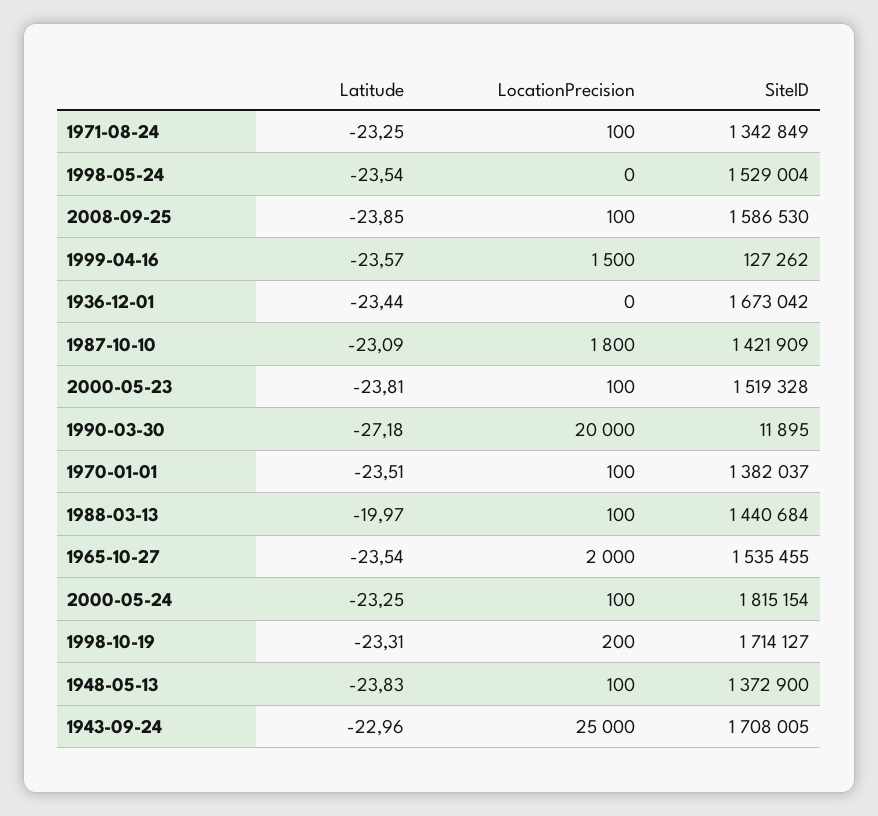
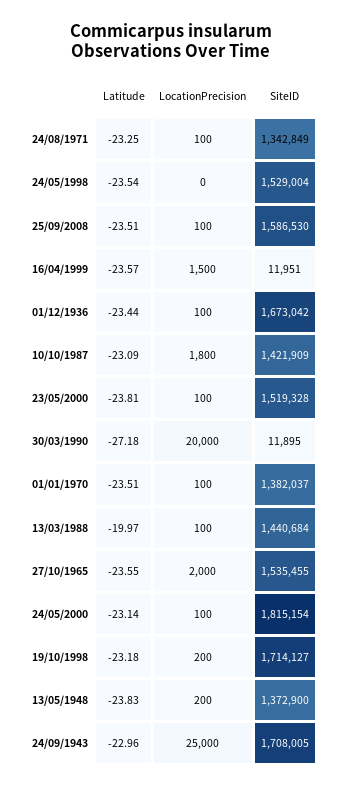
  {
    "Latitude": {
      "1971-08-24": -23.25,
      "1998-05-24": -23.54,
-     "2008-09-25": -23.85,
+     "2008-09-25": -23.51,
      "1999-04-16": -23.57,
      "1936-12-01": -23.44,
      "1987-10-10": -23.09,
      "2000-05-23": -23.81,
      "1990-03-30": -27.18,
      "1970-01-01": -23.51,
      "1988-03-13": -19.97,
-     "1965-10-27": -23.54,
+     "1965-10-27": -23.55,
-     "2000-05-24": -23.25,
+     "2000-05-24": -23.14,
-     "1998-10-19": -23.31,
+     "1998-10-19": -23.18,
      "1948-05-13": -23.83,
      "1943-09-24": -22.96
    },
    "LocationPrecision": {
      "1971-08-24": 100,
      "1998-05-24": 0,
      "2008-09-25": 100,
      "1999-04-16": 1500,
-     "1936-12-01": 0,
+     "1936-12-01": 100,
      "1987-10-10": 1800,
      "2000-05-23": 100,
      "1990-03-30": 20000,
      "1970-01-01": 100,
      "1988-03-13": 100,
      "1965-10-27": 2000,
      "2000-05-24": 100,
      "1998-10-19": 200,
-     "1948-05-13": 100,
+     "1948-05-13": 200,
      "1943-09-24": 25000
    },
    "SiteID": {
      "1971-08-24": 1342849,
      "1998-05-24": 1529004,
      "2008-09-25": 1586530,
-     "1999-04-16": 127262,
+     "1999-04-16": 11951,
      "1936-12-01": 1673042,
      "1987-10-10": 1421909,
      "2000-05-23": 1519328,
      "1990-03-30": 11895,
      "1970-01-01": 1382037,
      "1988-03-13": 1440684,
      "1965-10-27": 1535455,
      "2000-05-24": 1815154,
      "1998-10-19": 1714127,
      "1948-05-13": 1372900,
      "1943-09-24": 1708005
    }
  }

